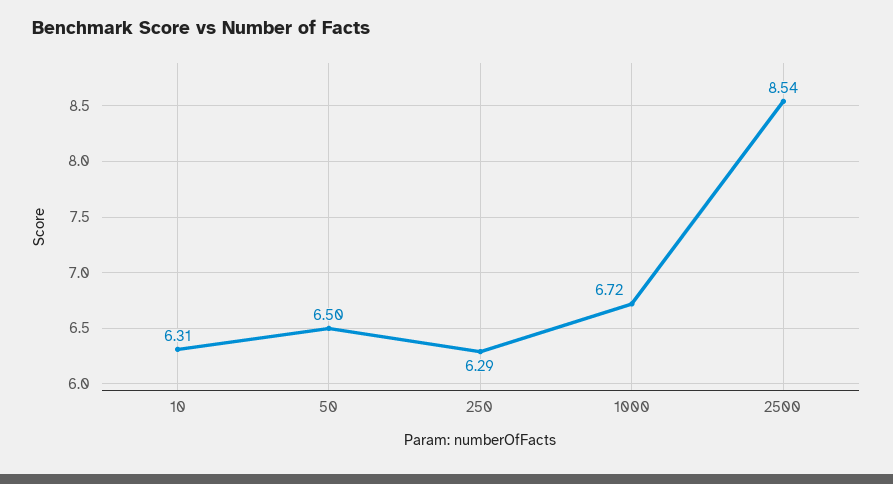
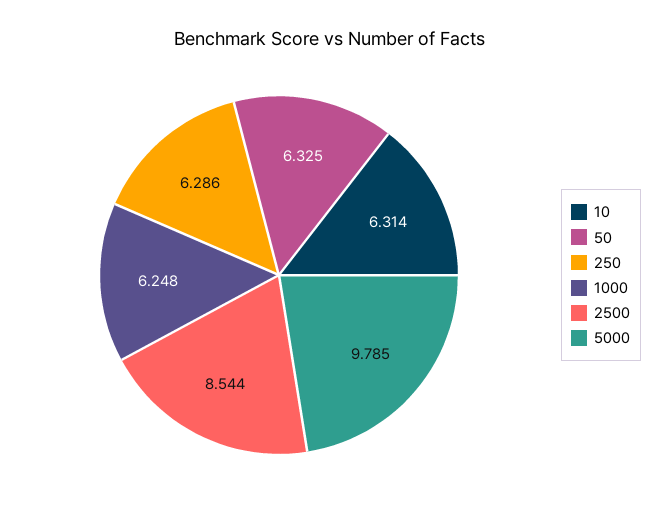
  {
    "10": 6.314,
-   "50": 6.5,
+   "50": 6.325,
    "250": 6.286,
-   "1000": 6.72,
+   "1000": 6.248,
-   "2500": 8.544
+   "2500": 8.544,
+   "5000": 9.785
  }

